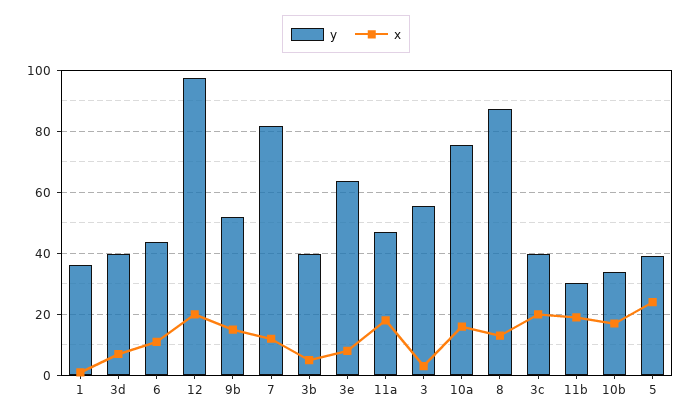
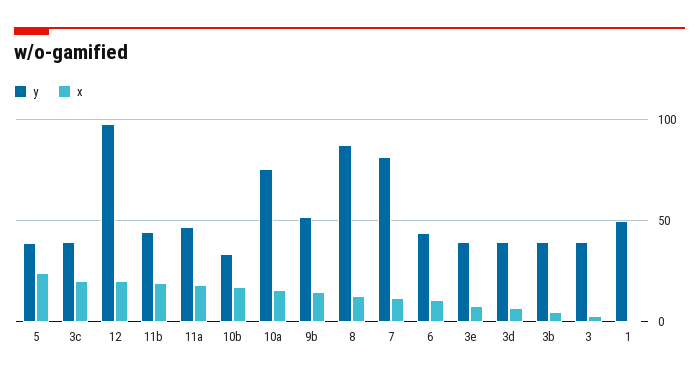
  {
    "y": {
-     "1": 36,
+     "1": 50,
      "3d": 40,
      "6": 44,
      "12": 98,
      "9b": 52,
      "7": 82,
      "3b": 40,
-     "3e": 64,
+     "3e": 40,
      "11a": 46,
-     "3": 56,
+     "3": 40,
      "10a": 76,
      "8": 88,
      "3c": 40,
-     "11b": 30,
+     "11b": 45,
      "10b": 34,
      "5": 40
    },
    "x": {
      "1": 2,
      "3d": 8,
      "6": 12,
      "12": 20,
      "9b": 16,
      "7": 12,
      "3b": 6,
      "3e": 8,
      "11a": 18,
      "3": 4,
      "10a": 16,
      "8": 14,
      "3c": 20,
      "11b": 20,
      "10b": 18,
      "5": 24
    }
  }

